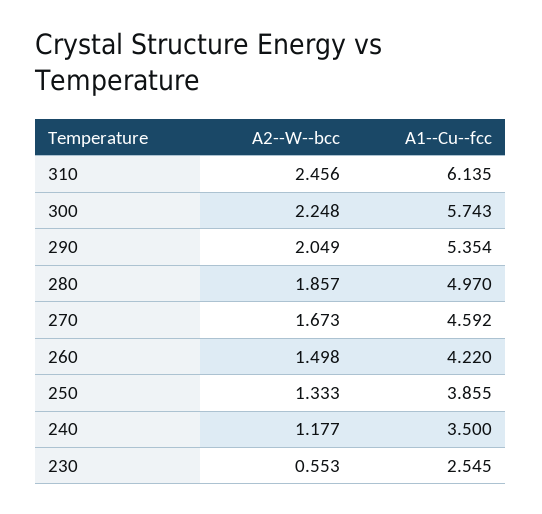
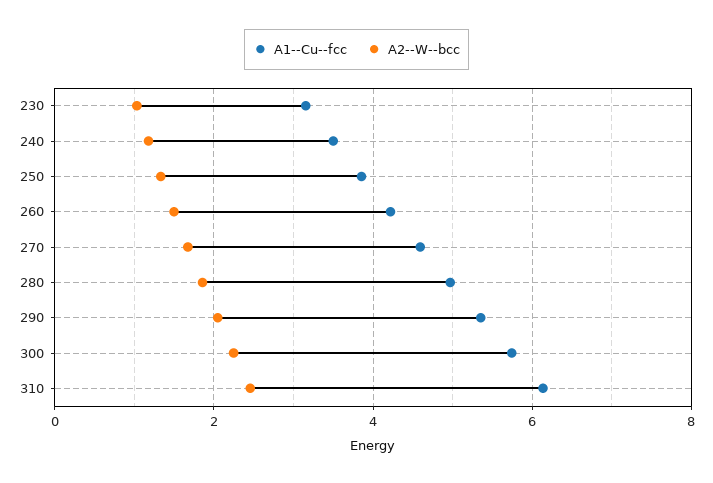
  {
    "A2--W--bcc": {
      "310": 2.456,
      "300": 2.248,
      "290": 2.049,
      "280": 1.857,
      "270": 1.673,
      "260": 1.498,
      "250": 1.333,
      "240": 1.177,
-     "230": 0.553
+     "230": 1
    },
    "A1--Cu--fcc": {
      "310": 6.135,
      "300": 5.743,
      "290": 5.354,
      "280": 4.97,
      "270": 4.592,
      "260": 4.22,
      "250": 3.855,
      "240": 3.5,
-     "230": 2.545
+     "230": 3.2
    }
  }

